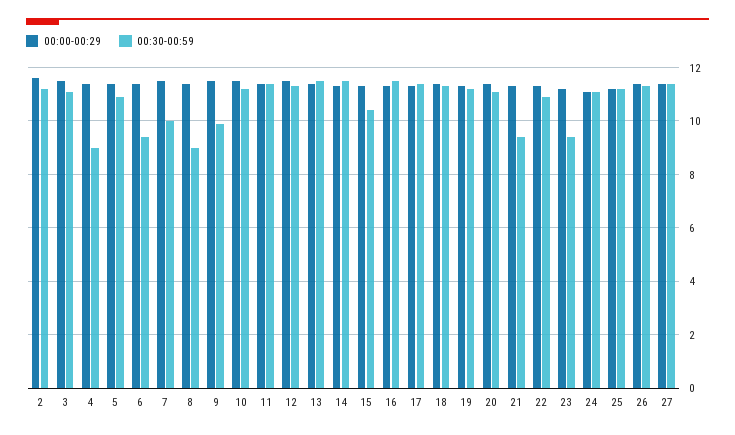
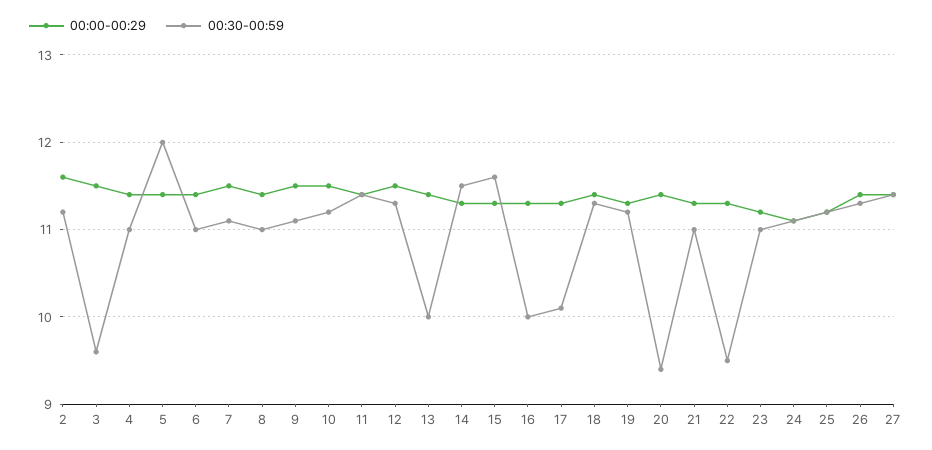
  {
    "00:00-00:29": {
      "2": 11.6,
      "3": 11.5,
      "4": 11.4,
      "5": 11.4,
      "6": 11.4,
      "7": 11.5,
      "8": 11.4,
      "9": 11.5,
      "10": 11.5,
      "11": 11.4,
      "12": 11.5,
      "13": 11.4,
      "14": 11.3,
      "15": 11.3,
      "16": 11.3,
      "17": 11.3,
      "18": 11.4,
      "19": 11.3,
      "20": 11.4,
      "21": 11.3,
      "22": 11.3,
      "23": 11.2,
      "24": 11.1,
      "25": 11.2,
      "26": 11.4,
      "27": 11.4
    },
    "00:30-00:59": {
      "2": 11.2,
-     "3": 11,
+     "3": 9.6,
-     "4": 9,
+     "4": 11,
-     "5": 11,
+     "5": 12,
-     "6": 9.5,
+     "6": 11,
-     "7": 10,
+     "7": 11.1,
-     "8": 9,
+     "8": 11,
-     "9": 10,
+     "9": 11.1,
      "10": 11.2,
      "11": 11.4,
      "12": 11.3,
-     "13": 11.5,
+     "13": 10,
      "14": 11.5,
-     "15": 10.5,
+     "15": 11.6,
-     "16": 11.5,
+     "16": 10,
-     "17": 11.5,
+     "17": 10.1,
      "18": 11.3,
      "19": 11.2,
-     "20": 11,
+     "20": 9.4,
-     "21": 9.5,
+     "21": 11,
-     "22": 11,
+     "22": 9.5,
-     "23": 9.5,
+     "23": 11,
      "24": 11.1,
      "25": 11.2,
      "26": 11.3,
      "27": 11.4
    }
  }

